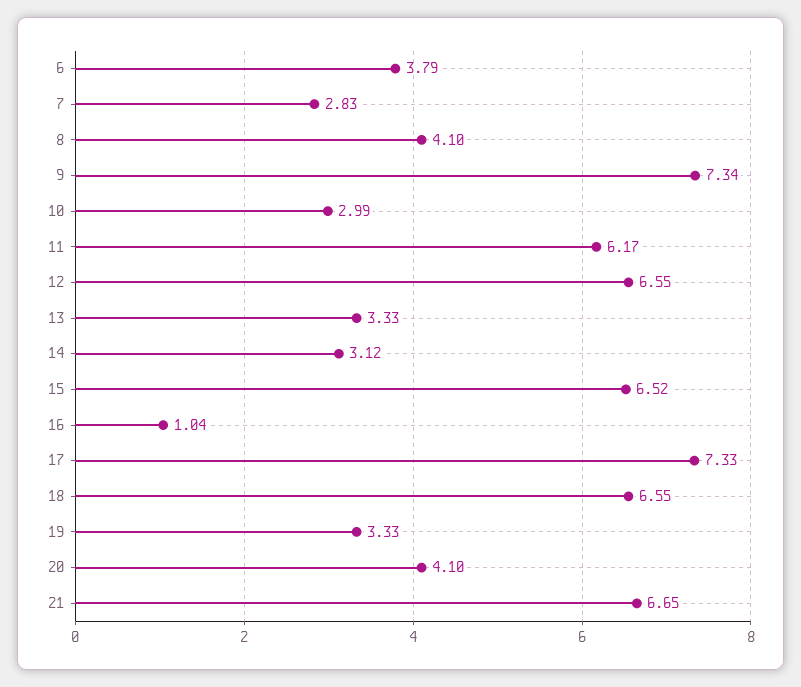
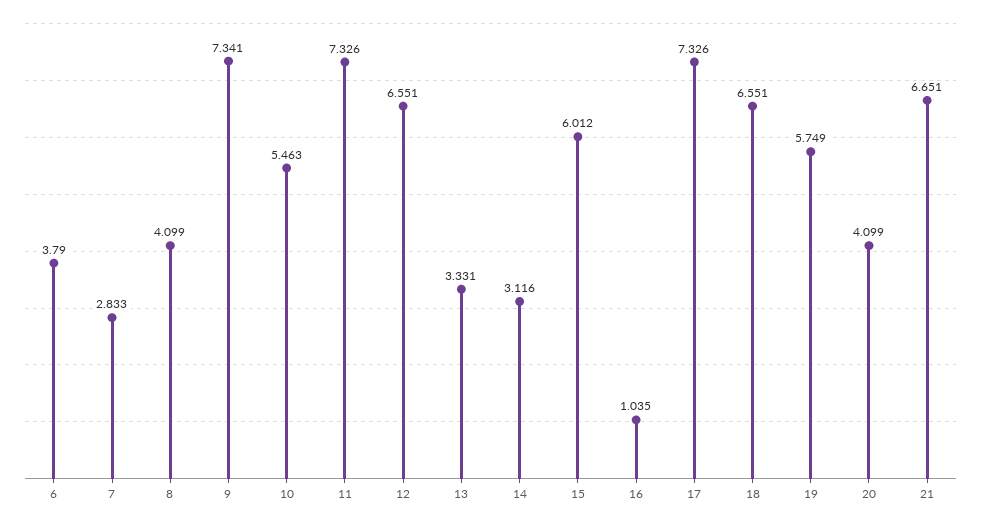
  {
    "6": 3.79,
    "7": 2.833,
    "8": 4.099,
    "9": 7.341,
-   "10": 2.99,
+   "10": 5.463,
-   "11": 6.17,
+   "11": 7.326,
    "12": 6.551,
    "13": 3.331,
    "14": 3.116,
-   "15": 6.52,
+   "15": 6.012,
    "16": 1.035,
    "17": 7.326,
    "18": 6.551,
-   "19": 3.33,
+   "19": 5.749,
    "20": 4.099,
    "21": 6.651
  }

